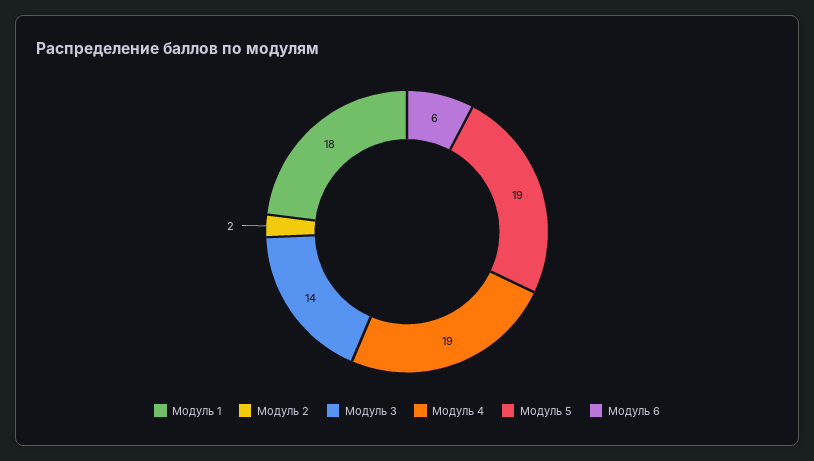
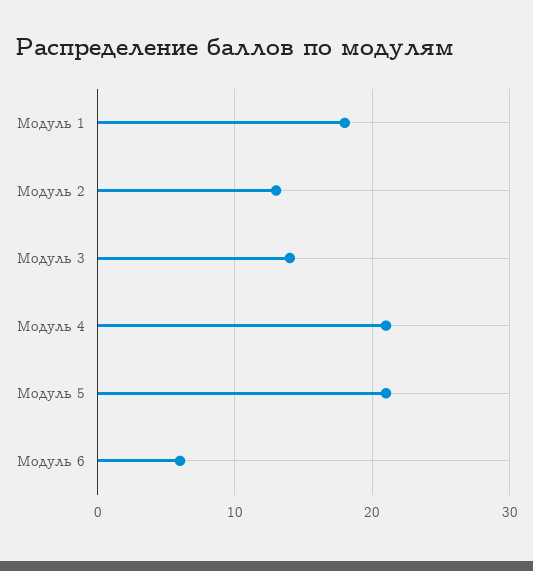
  {
    "Модуль 1": 18,
-   "Модуль 2": 2,
+   "Модуль 2": 13,
    "Модуль 3": 14,
-   "Модуль 4": 19,
+   "Модуль 4": 21,
-   "Модуль 5": 19,
+   "Модуль 5": 21,
    "Модуль 6": 6
  }

